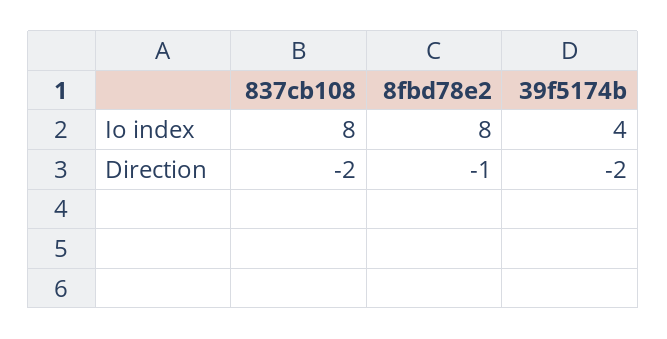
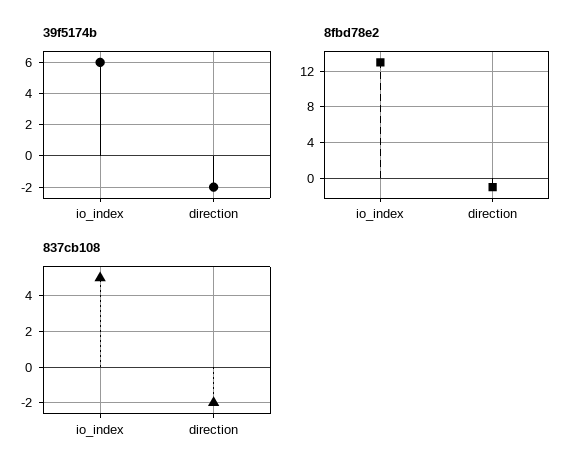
  {
    "837cb108": {
-     "Io index": 8,
+     "Io index": 5,
      "Direction": -2
    },
    "8fbd78e2": {
-     "Io index": 8,
+     "Io index": 13,
      "Direction": -1
    },
    "39f5174b": {
-     "Io index": 4,
+     "Io index": 6,
      "Direction": -2
    }
  }

